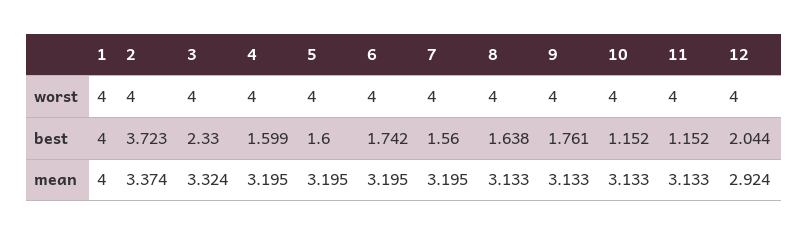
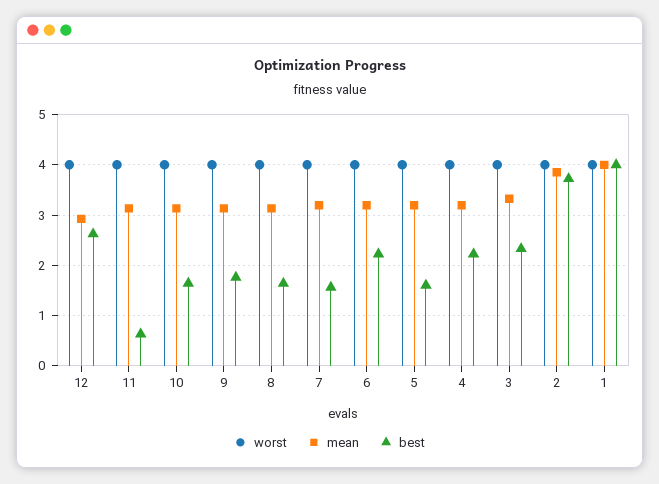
  {
    "worst": {
      "1": 4,
      "2": 4,
      "3": 4,
      "4": 4,
      "5": 4,
      "6": 4,
      "7": 4,
      "8": 4,
      "9": 4,
      "10": 4,
      "11": 4,
      "12": 4
    },
    "best": {
      "1": 4,
      "2": 3.723,
      "3": 2.33,
-     "4": 1.599,
+     "4": 2.2,
      "5": 1.6,
-     "6": 1.742,
+     "6": 2.2,
      "7": 1.56,
      "8": 1.638,
      "9": 1.761,
-     "10": 1.152,
+     "10": 1.6,
-     "11": 1.152,
+     "11": 0.6,
-     "12": 2.044
+     "12": 2.6
    },
    "mean": {
      "1": 4,
-     "2": 3.374,
+     "2": 3.8,
      "3": 3.324,
      "4": 3.195,
      "5": 3.195,
      "6": 3.195,
      "7": 3.195,
      "8": 3.133,
      "9": 3.133,
      "10": 3.133,
      "11": 3.133,
      "12": 2.924
    }
  }

